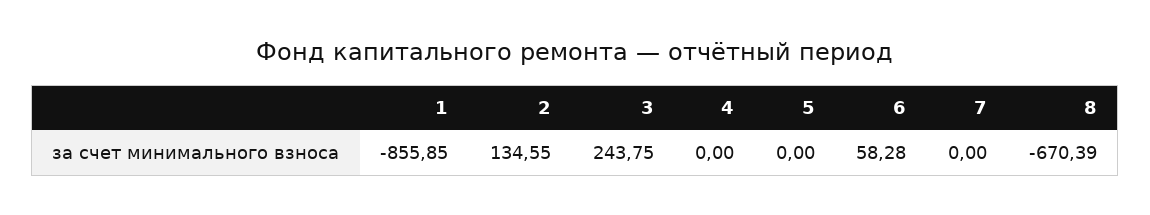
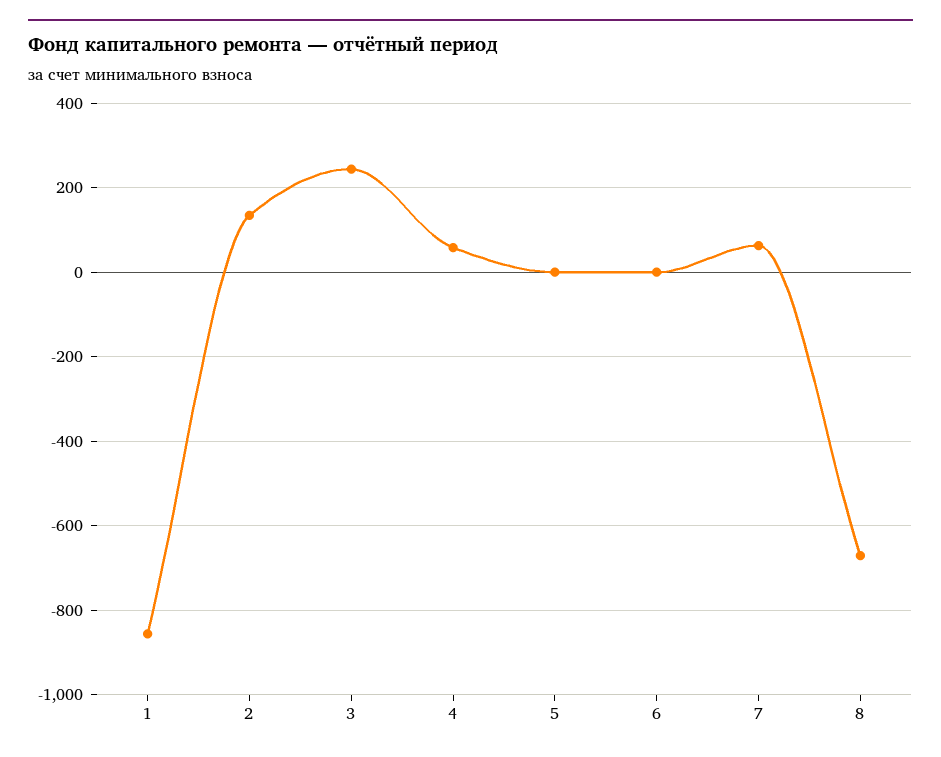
  {
    "1": -855.85,
    "2": 134.55,
    "3": 243.75,
-   "4": 0,
+   "4": 60,
    "5": 0,
-   "6": 58.28,
+   "6": 0,
-   "7": 0,
+   "7": 60,
    "8": -670.39
  }

